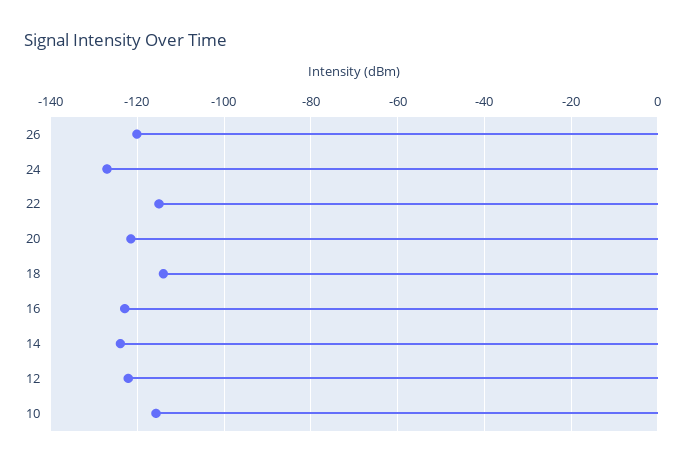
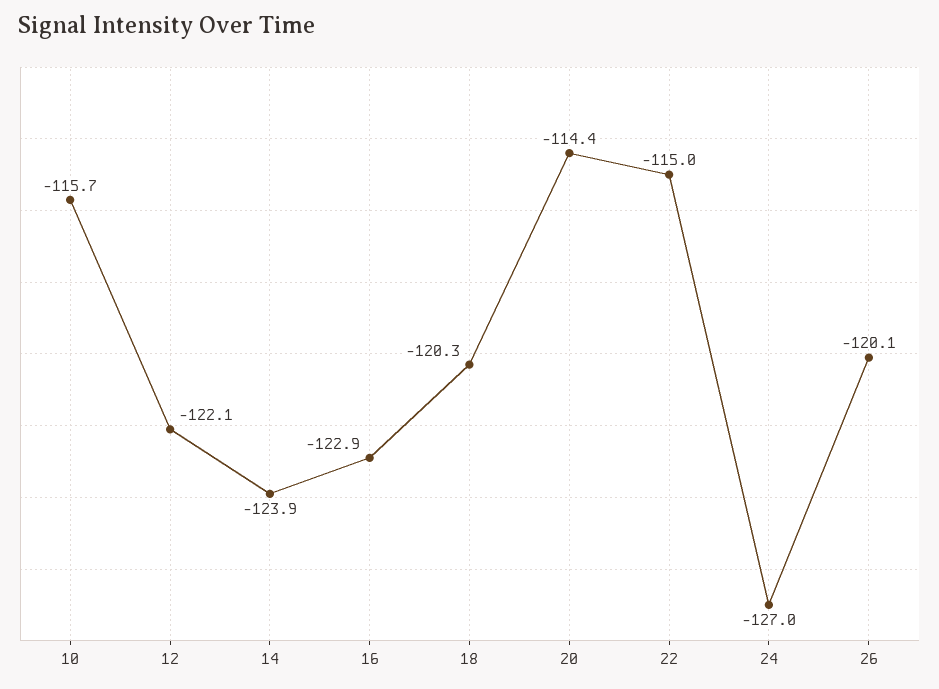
  {
    "26": -120.1,
    "24": -127,
    "22": -115,
-   "20": -122,
+   "20": -114.4,
-   "18": -114,
+   "18": -120.3,
    "16": -122.9,
    "14": -123.9,
    "12": -122.1,
    "10": -115.7
  }

